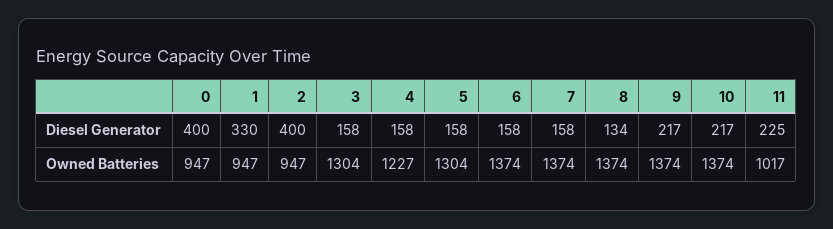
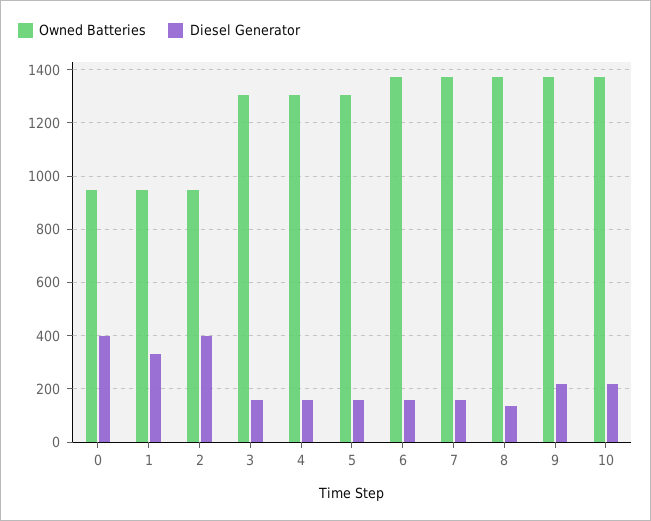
  {
    "Diesel Generator": {
      "0": 400,
      "1": 330,
      "2": 400,
      "3": 158,
      "4": 158,
      "5": 158,
      "6": 158,
      "7": 158,
      "8": 134,
      "9": 217,
-     "10": 217,
+     "10": 217
-     "11": 225
    },
    "Owned Batteries": {
      "0": 947,
      "1": 947,
      "2": 947,
      "3": 1304,
-     "4": 1227,
+     "4": 1300,
      "5": 1304,
      "6": 1374,
      "7": 1374,
      "8": 1374,
      "9": 1374,
-     "10": 1374,
+     "10": 1374
-     "11": 1017
    }
  }

